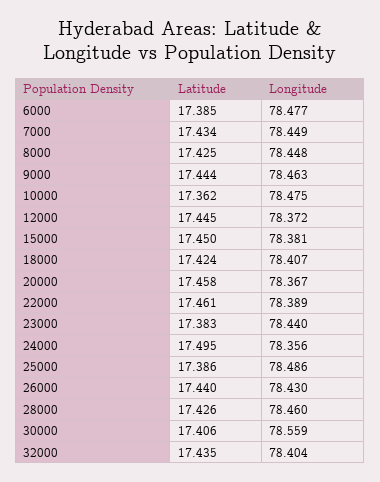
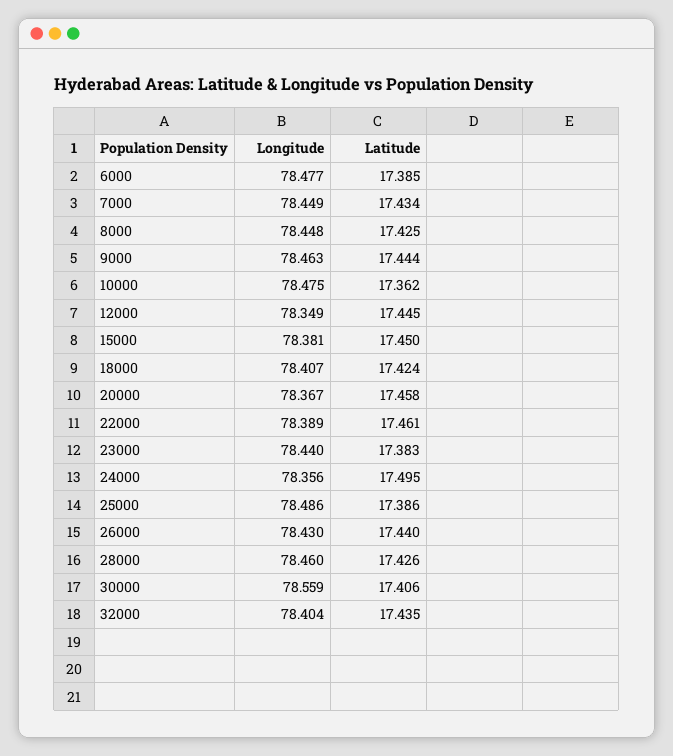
  {
    "Latitude": {
      "6000": 17.385,
      "7000": 17.434,
      "8000": 17.425,
      "9000": 17.444,
      "10000": 17.362,
      "12000": 17.445,
      "15000": 17.45,
      "18000": 17.424,
      "20000": 17.458,
      "22000": 17.461,
      "23000": 17.383,
      "24000": 17.495,
      "25000": 17.386,
      "26000": 17.44,
      "28000": 17.426,
      "30000": 17.406,
      "32000": 17.435
    },
    "Longitude": {
      "6000": 78.477,
      "7000": 78.449,
      "8000": 78.448,
      "9000": 78.463,
      "10000": 78.475,
-     "12000": 78.372,
+     "12000": 78.349,
      "15000": 78.381,
      "18000": 78.407,
      "20000": 78.367,
      "22000": 78.389,
      "23000": 78.44,
      "24000": 78.356,
      "25000": 78.486,
      "26000": 78.43,
      "28000": 78.46,
      "30000": 78.559,
      "32000": 78.404
    }
  }

